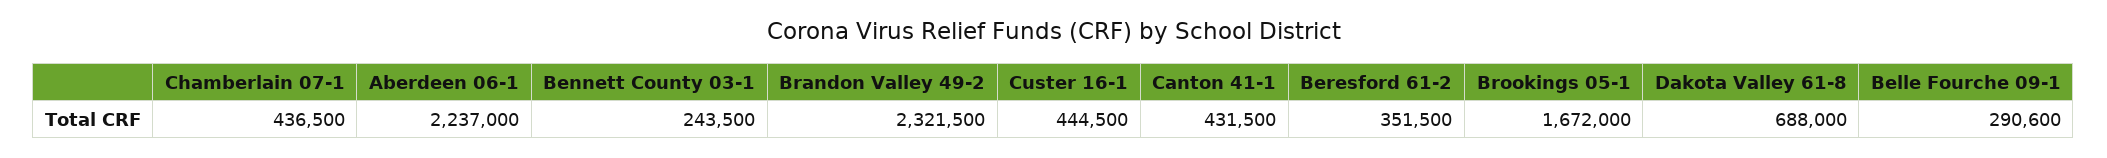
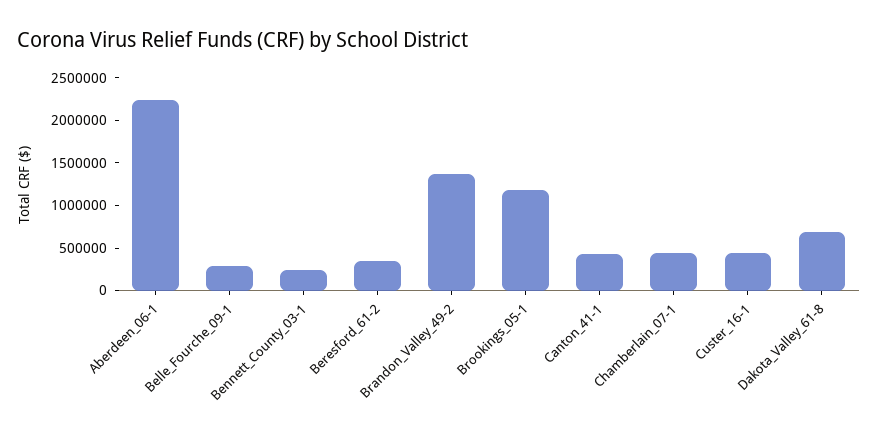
  {
    "Chamberlain 07-1": 436500,
    "Aberdeen 06-1": 2237000,
    "Bennett County 03-1": 243500,
-   "Brandon Valley 49-2": 2321500,
+   "Brandon Valley 49-2": 1400000,
    "Custer 16-1": 444500,
    "Canton 41-1": 431500,
    "Beresford 61-2": 351500,
-   "Brookings 05-1": 1672000,
+   "Brookings 05-1": 1200000,
    "Dakota Valley 61-8": 688000,
    "Belle Fourche 09-1": 290600
  }

